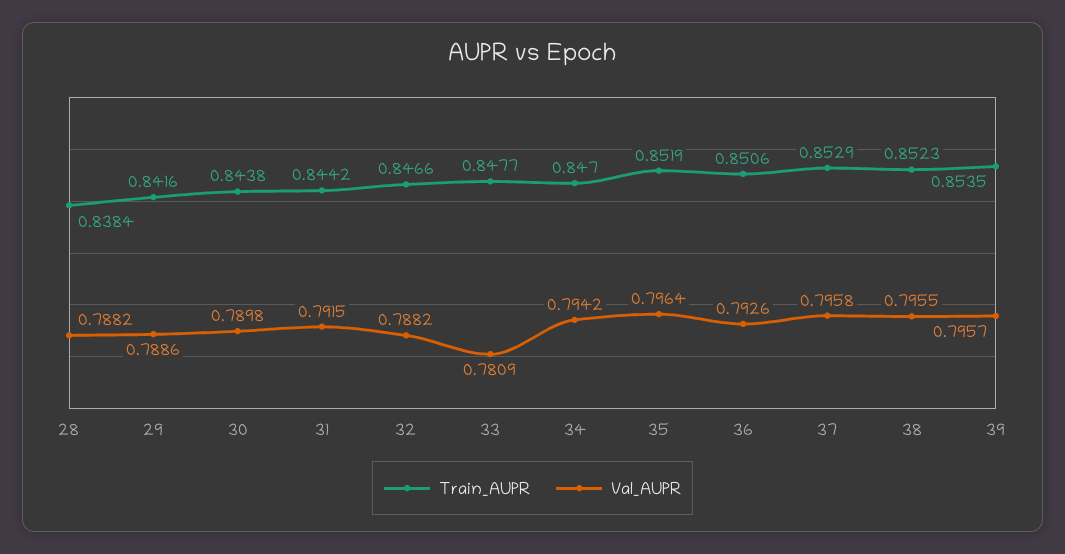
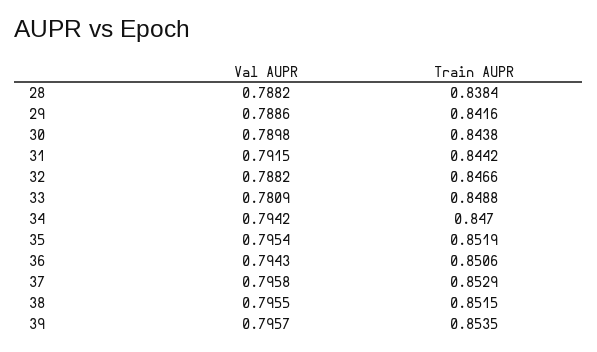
  {
    "Train_AUPR": {
      "28": 0.8384,
      "29": 0.8416,
      "30": 0.8438,
      "31": 0.8442,
      "32": 0.8466,
-     "33": 0.8477,
+     "33": 0.8488,
      "34": 0.847,
      "35": 0.8519,
      "36": 0.8506,
      "37": 0.8529,
-     "38": 0.8523,
+     "38": 0.8515,
      "39": 0.8535
    },
    "Val_AUPR": {
      "28": 0.7882,
      "29": 0.7886,
      "30": 0.7898,
      "31": 0.7915,
      "32": 0.7882,
      "33": 0.7809,
      "34": 0.7942,
-     "35": 0.7964,
+     "35": 0.7954,
-     "36": 0.7926,
+     "36": 0.7943,
      "37": 0.7958,
      "38": 0.7955,
      "39": 0.7957
    }
  }

